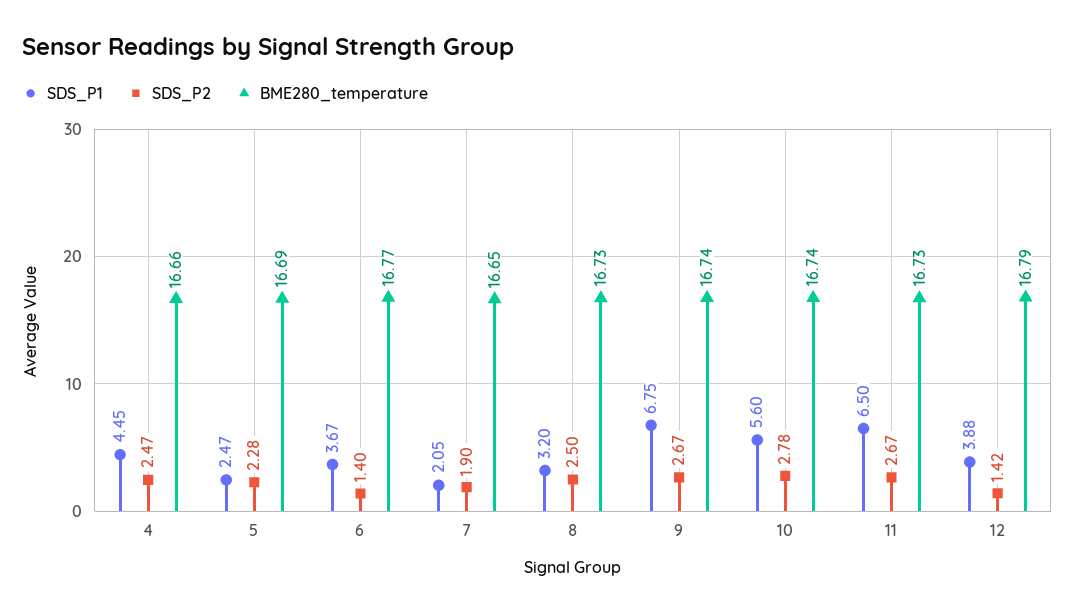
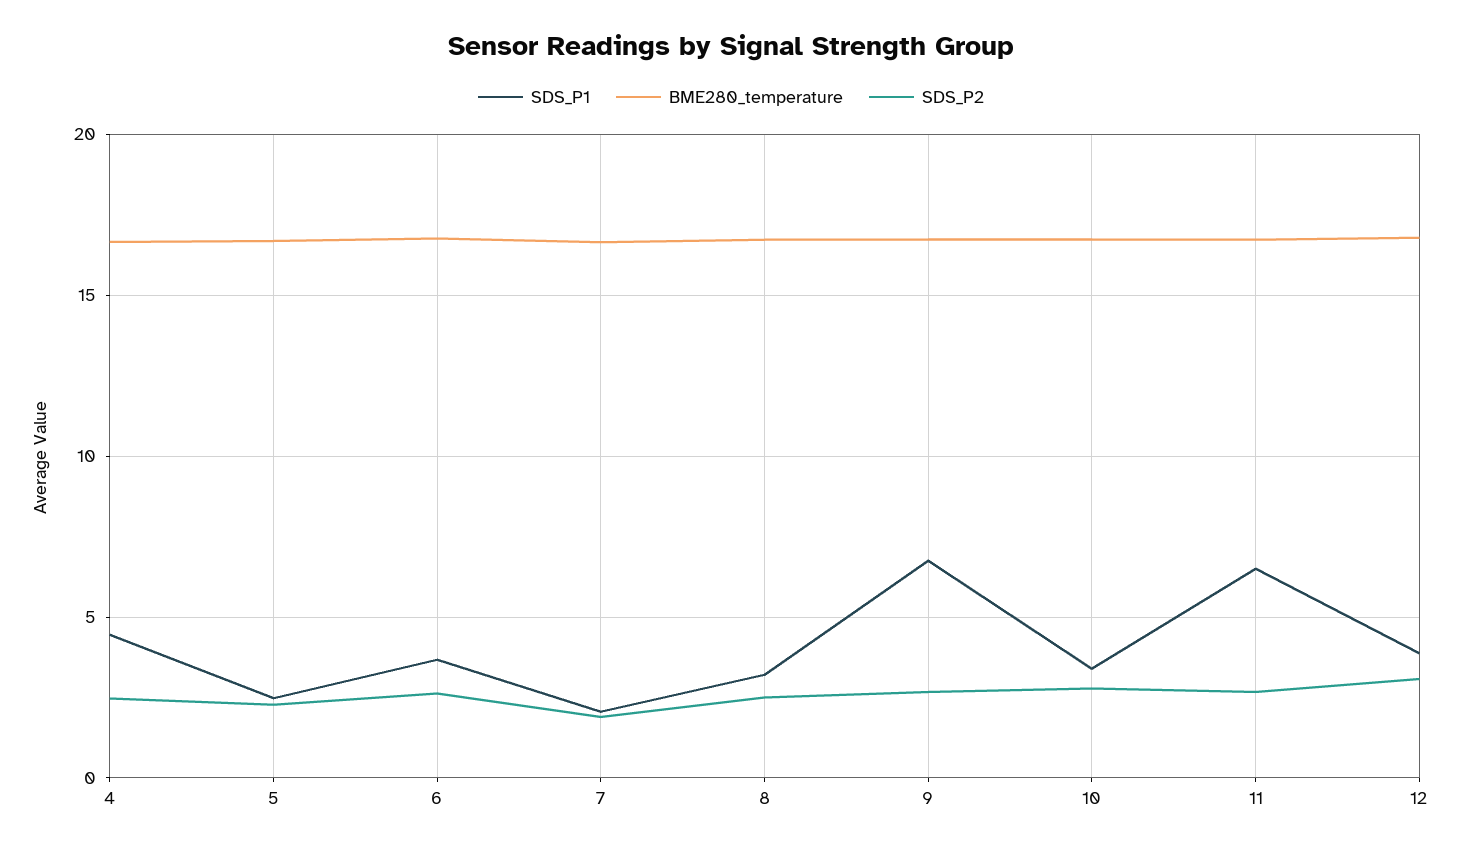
  {
    "SDS_P1": {
      "4": 4.45,
      "5": 2.47,
      "6": 3.67,
      "7": 2.05,
      "8": 3.2,
      "9": 6.75,
-     "10": 5.6,
+     "10": 3.5,
      "11": 6.5,
      "12": 3.88
    },
    "SDS_P2": {
      "4": 2.47,
      "5": 2.28,
-     "6": 1.4,
+     "6": 2.5,
      "7": 1.9,
      "8": 2.5,
      "9": 2.67,
      "10": 2.78,
      "11": 2.67,
-     "12": 1.42
+     "12": 3
    },
    "BME280_temperature": {
      "4": 16.66,
      "5": 16.69,
      "6": 16.77,
      "7": 16.65,
      "8": 16.73,
      "9": 16.74,
      "10": 16.74,
      "11": 16.73,
      "12": 16.79
    }
  }

